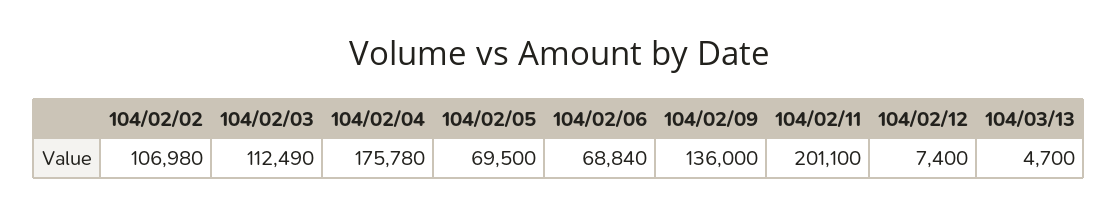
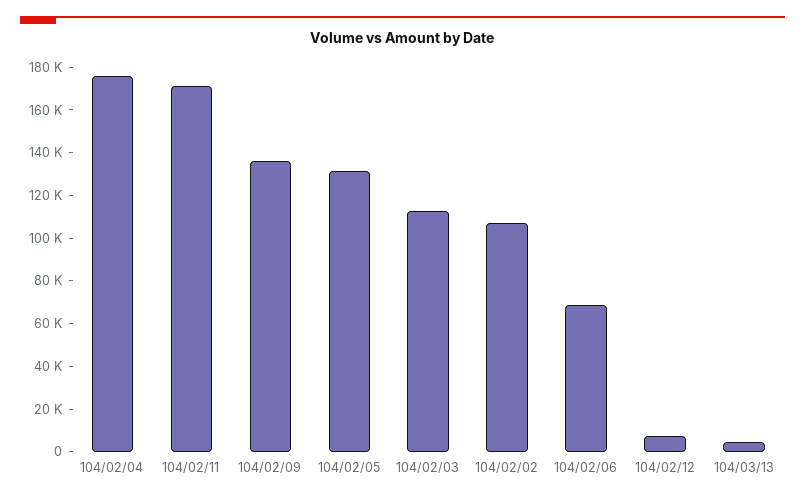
  {
    "104/02/02": 106980,
    "104/02/03": 112490,
    "104/02/04": 175780,
-   "104/02/05": 69500,
+   "104/02/05": 130000,
    "104/02/06": 68840,
    "104/02/09": 136000,
-   "104/02/11": 201100,
+   "104/02/11": 170000,
    "104/02/12": 7400,
    "104/03/13": 4700
  }

